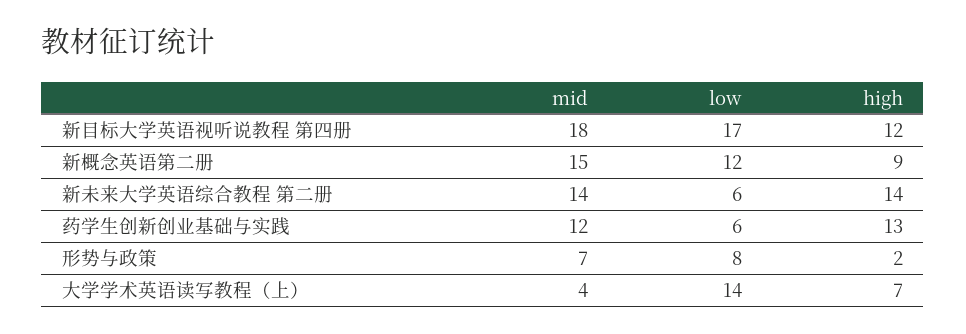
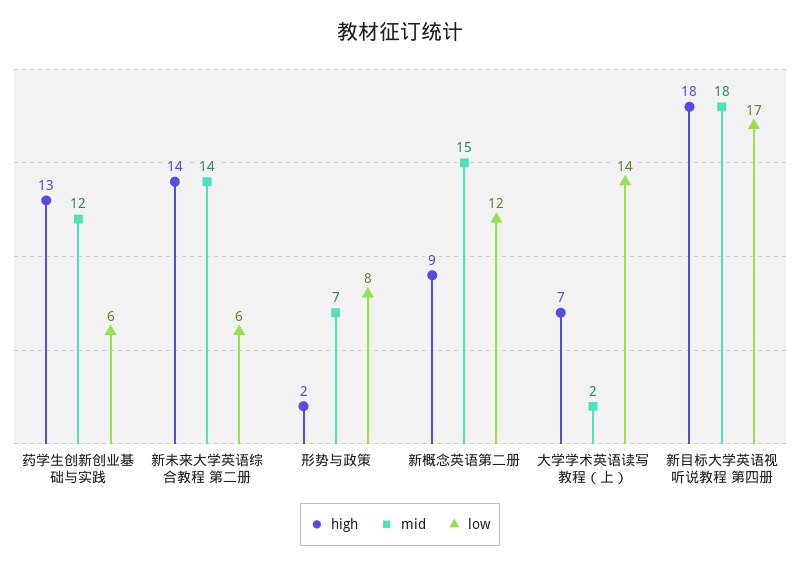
  {
    "mid": {
      "新目标大学英语视听说教程 第四册": 18,
      "新概念英语第二册": 15,
      "新未来大学英语综合教程 第二册": 14,
      "药学生创新创业基础与实践": 12,
      "形势与政策": 7,
-     "大学学术英语读写教程（上）": 4
+     "大学学术英语读写教程（上）": 2
    },
    "low": {
      "新目标大学英语视听说教程 第四册": 17,
      "新概念英语第二册": 12,
      "新未来大学英语综合教程 第二册": 6,
      "药学生创新创业基础与实践": 6,
      "形势与政策": 8,
      "大学学术英语读写教程（上）": 14
    },
    "high": {
-     "新目标大学英语视听说教程 第四册": 12,
+     "新目标大学英语视听说教程 第四册": 18,
      "新概念英语第二册": 9,
      "新未来大学英语综合教程 第二册": 14,
      "药学生创新创业基础与实践": 13,
      "形势与政策": 2,
      "大学学术英语读写教程（上）": 7
    }
  }

